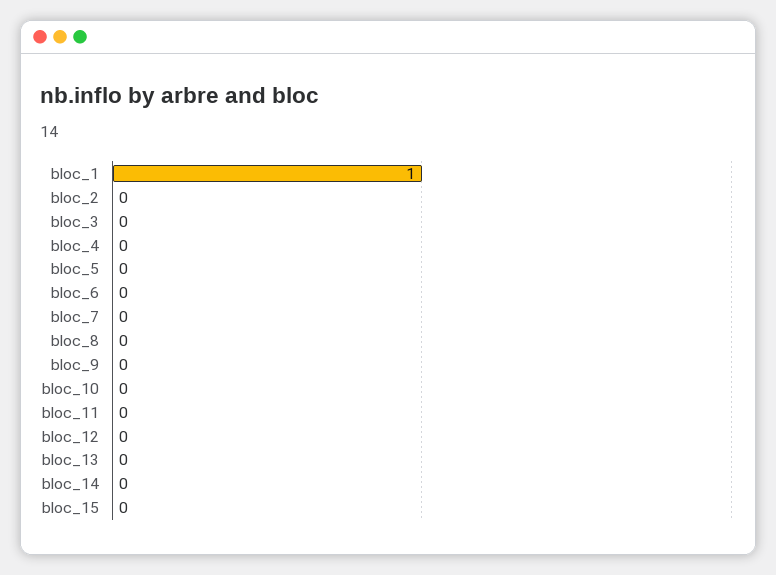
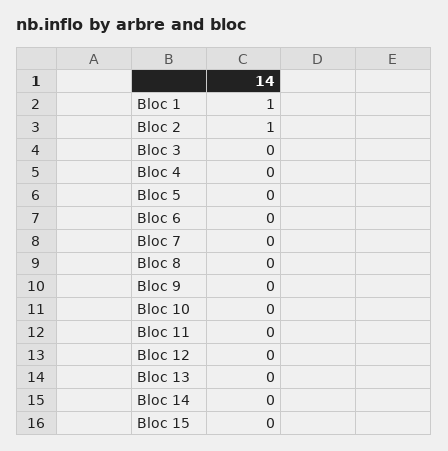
  {
    "bloc_1": 1,
-   "bloc_2": 0,
+   "bloc_2": 1,
    "bloc_3": 0,
    "bloc_4": 0,
    "bloc_5": 0,
    "bloc_6": 0,
    "bloc_7": 0,
    "bloc_8": 0,
    "bloc_9": 0,
    "bloc_10": 0,
    "bloc_11": 0,
    "bloc_12": 0,
    "bloc_13": 0,
    "bloc_14": 0,
    "bloc_15": 0
  }

